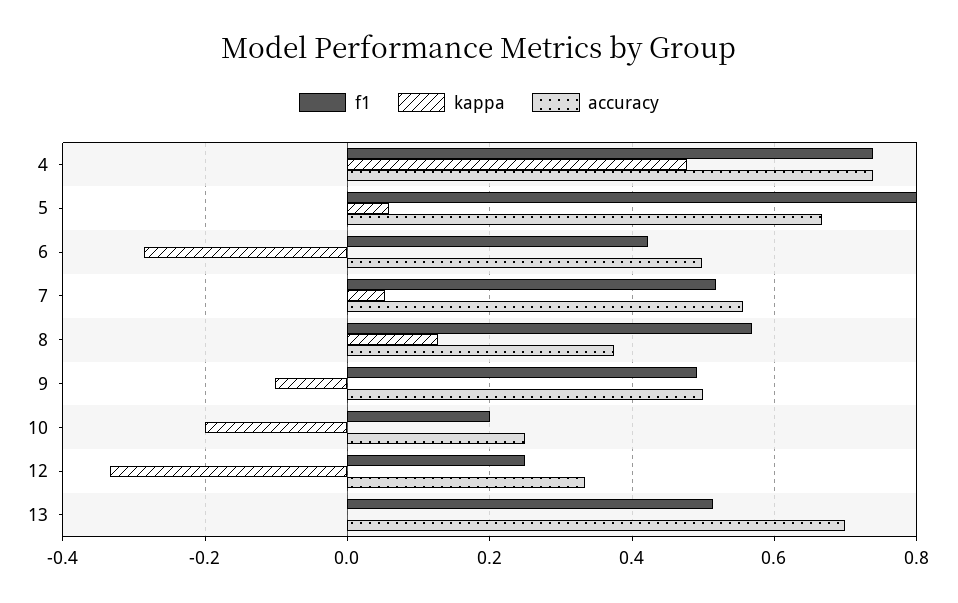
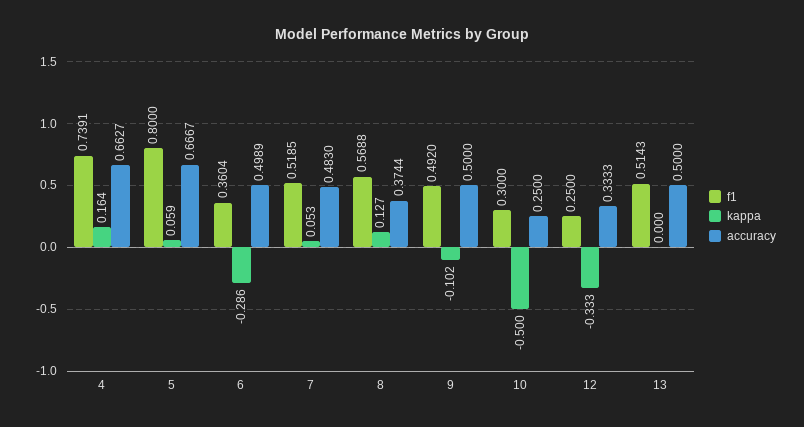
  {
    "f1": {
      "4": 0.7391,
      "5": 0.8,
-     "6": 0.42,
+     "6": 0.3604,
      "7": 0.5185,
      "8": 0.5688,
      "9": 0.492,
-     "10": 0.2,
+     "10": 0.3,
      "12": 0.25,
      "13": 0.5143
    },
    "kappa": {
-     "4": 0.48,
+     "4": 0.164,
      "5": 0.059,
      "6": -0.286,
      "7": 0.053,
      "8": 0.127,
      "9": -0.102,
-     "10": -0.2,
+     "10": -0.5,
      "12": -0.333,
      "13": 0
    },
    "accuracy": {
-     "4": 0.74,
+     "4": 0.6627,
      "5": 0.6667,
      "6": 0.4989,
-     "7": 0.56,
+     "7": 0.483,
      "8": 0.3744,
      "9": 0.5,
      "10": 0.25,
      "12": 0.3333,
-     "13": 0.7
+     "13": 0.5
    }
  }

